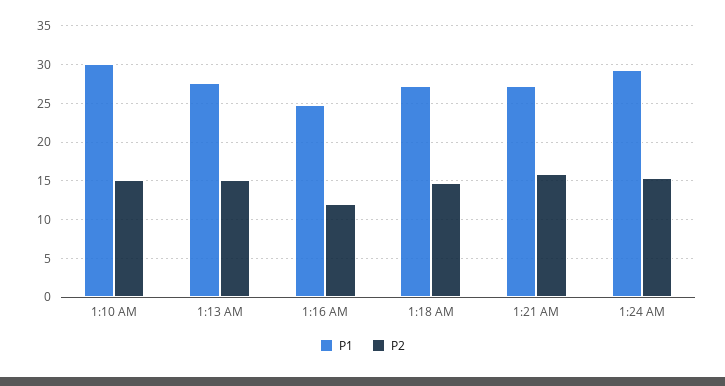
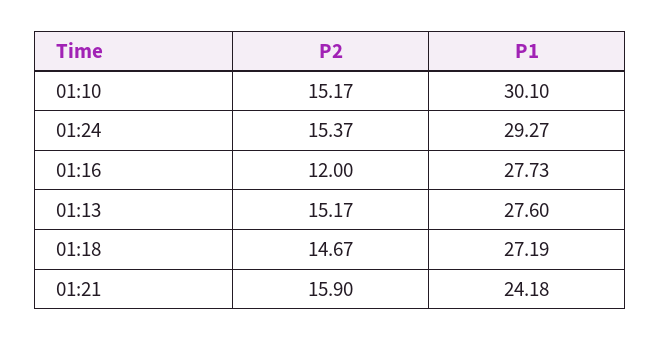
  {
    "P1": {
      "1:10 AM": 30.1,
      "1:13 AM": 27.6,
-     "1:16 AM": 25,
+     "1:16 AM": 27.73,
      "1:18 AM": 27.19,
-     "1:21 AM": 27,
+     "1:21 AM": 24.18,
      "1:24 AM": 29.27
    },
    "P2": {
      "1:10 AM": 15.17,
      "1:13 AM": 15.17,
      "1:16 AM": 12,
      "1:18 AM": 14.67,
      "1:21 AM": 15.9,
      "1:24 AM": 15.37
    }
  }

